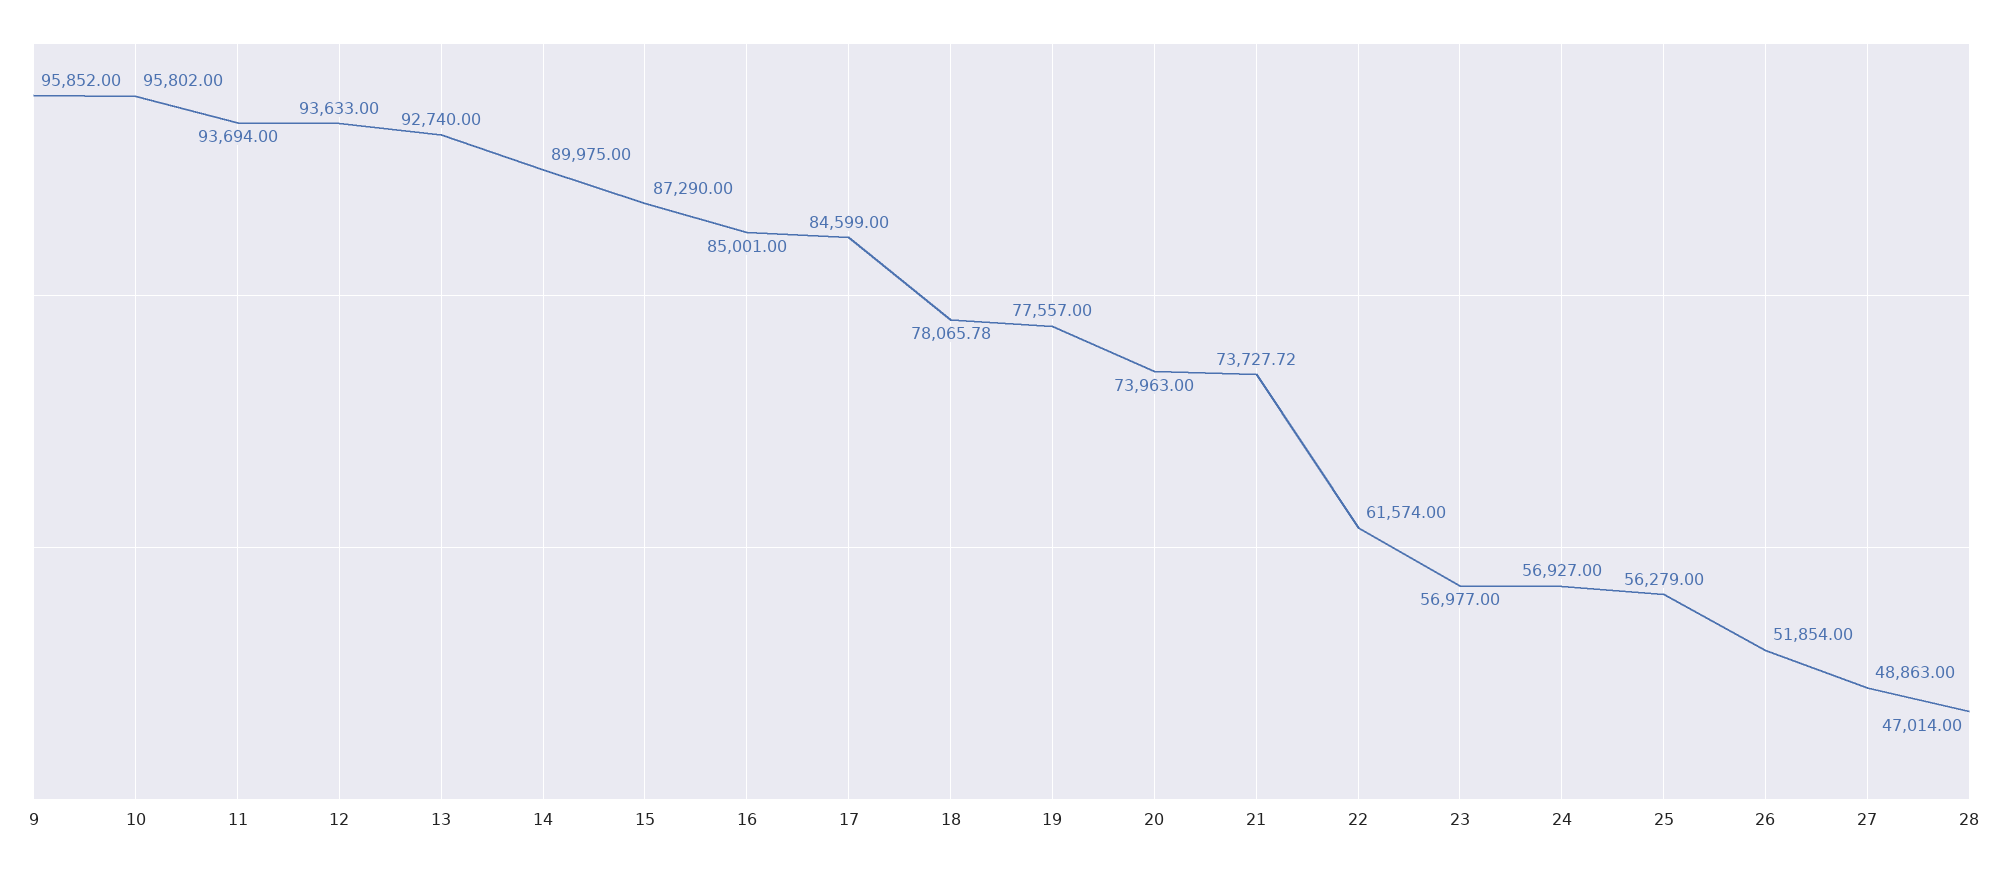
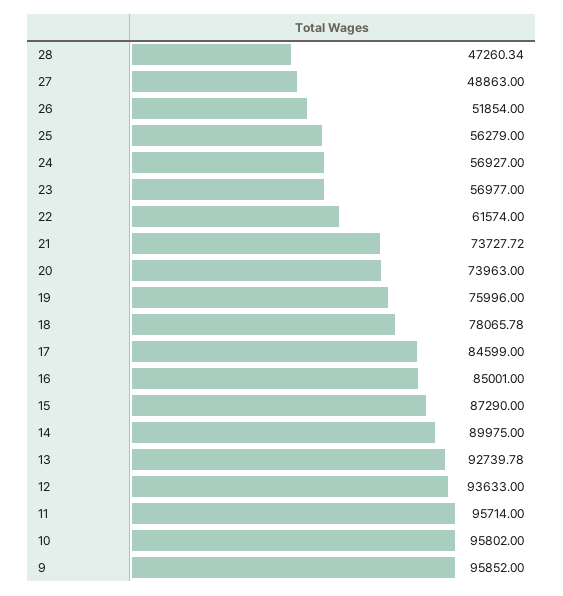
  {
    "9": 95852,
    "10": 95802,
-   "11": 93694,
+   "11": 95714,
    "12": 93633,
-   "13": 92740,
+   "13": 92739.78,
    "14": 89975,
    "15": 87290,
    "16": 85001,
    "17": 84599,
    "18": 78065.78,
-   "19": 77557,
+   "19": 75996,
    "20": 73963,
    "21": 73727.72,
    "22": 61574,
    "23": 56977,
    "24": 56927,
    "25": 56279,
    "26": 51854,
    "27": 48863,
-   "28": 47014
+   "28": 47260.34
  }

